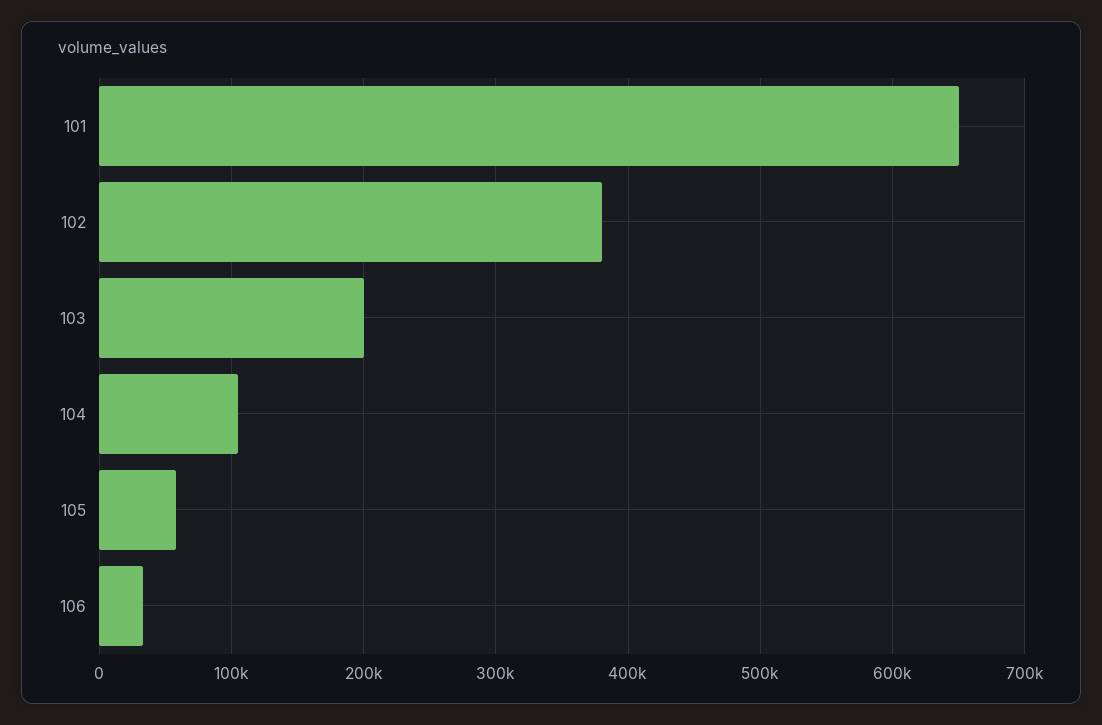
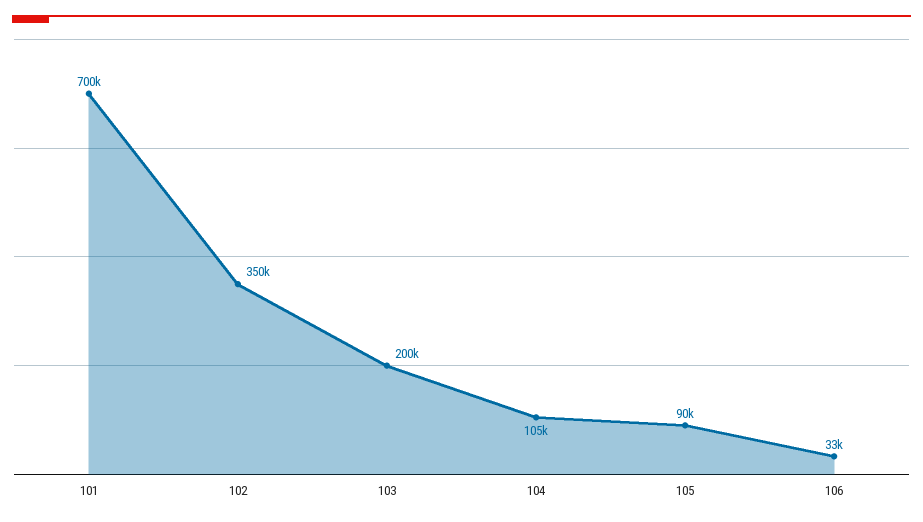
  {
-   "101": 650000,
+   "101": 700000,
-   "102": 380000,
+   "102": 350000,
    "103": 200000,
    "104": 105000,
-   "105": 60000,
+   "105": 90000,
    "106": 33000
  }

